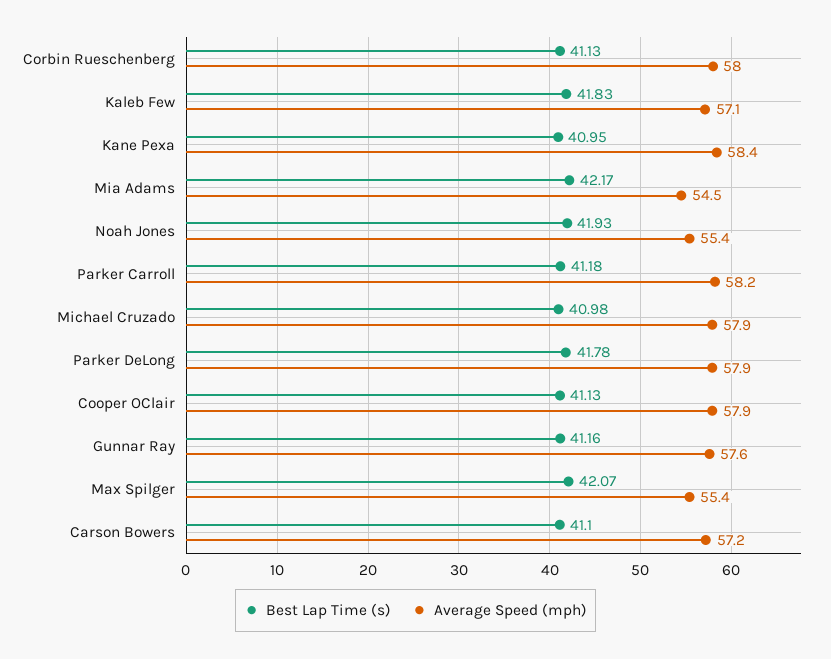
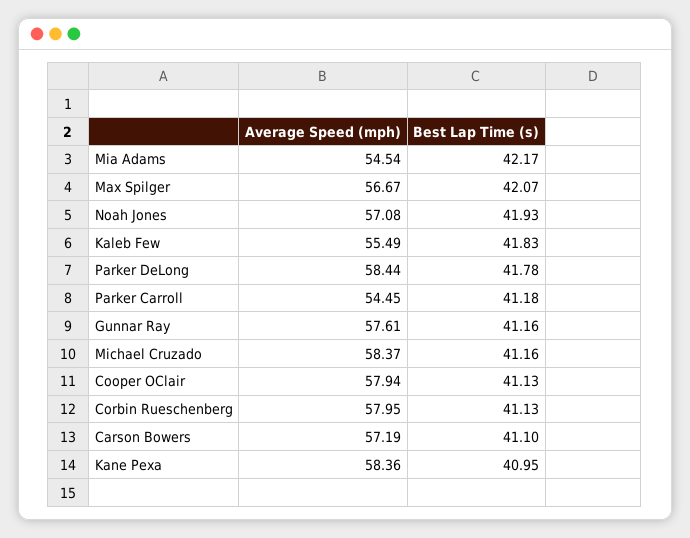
  {
    "Best Lap Time (s)": {
      "Corbin Rueschenberg": 41.13,
      "Kaleb Few": 41.83,
      "Kane Pexa": 40.95,
      "Mia Adams": 42.17,
      "Noah Jones": 41.93,
      "Parker Carroll": 41.18,
-     "Michael Cruzado": 40.98,
+     "Michael Cruzado": 41.16,
      "Parker DeLong": 41.78,
      "Cooper OClair": 41.13,
      "Gunnar Ray": 41.16,
      "Max Spilger": 42.07,
      "Carson Bowers": 41.1
    },
    "Average Speed (mph)": {
      "Corbin Rueschenberg": 57.95,
-     "Kaleb Few": 57.1,
+     "Kaleb Few": 55.49,
      "Kane Pexa": 58.36,
      "Mia Adams": 54.54,
-     "Noah Jones": 55.4,
+     "Noah Jones": 57.08,
-     "Parker Carroll": 58.2,
+     "Parker Carroll": 54.45,
-     "Michael Cruzado": 57.9,
+     "Michael Cruzado": 58.37,
-     "Parker DeLong": 57.9,
+     "Parker DeLong": 58.44,
      "Cooper OClair": 57.94,
      "Gunnar Ray": 57.61,
-     "Max Spilger": 55.4,
+     "Max Spilger": 56.67,
      "Carson Bowers": 57.19
    }
  }

